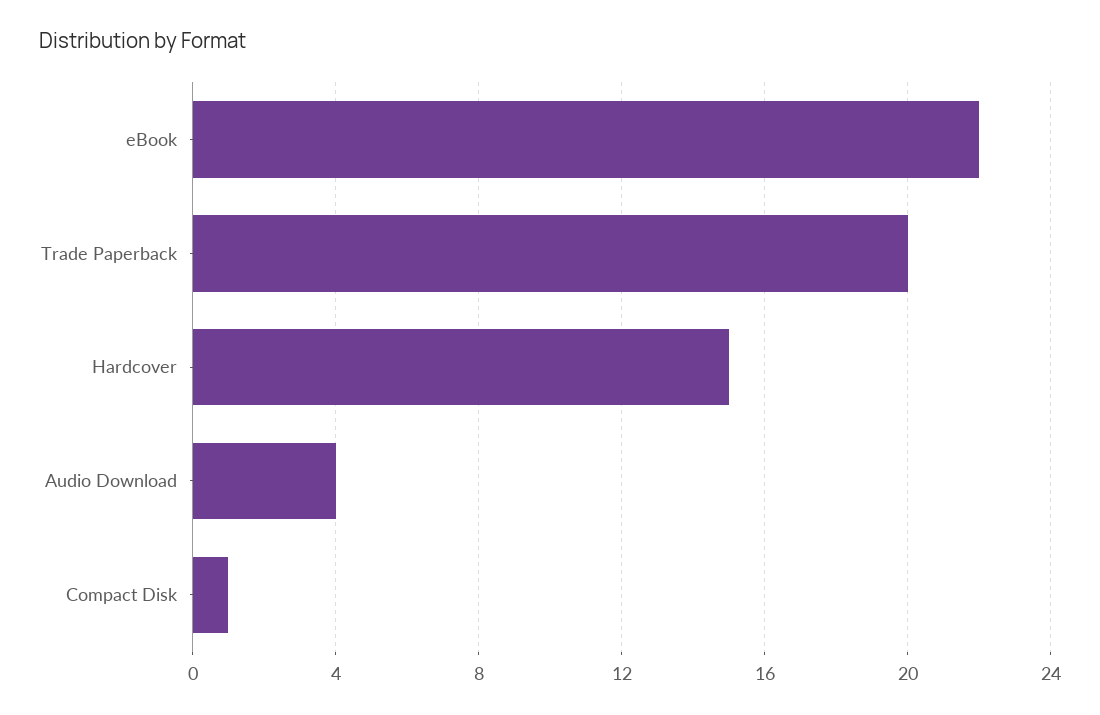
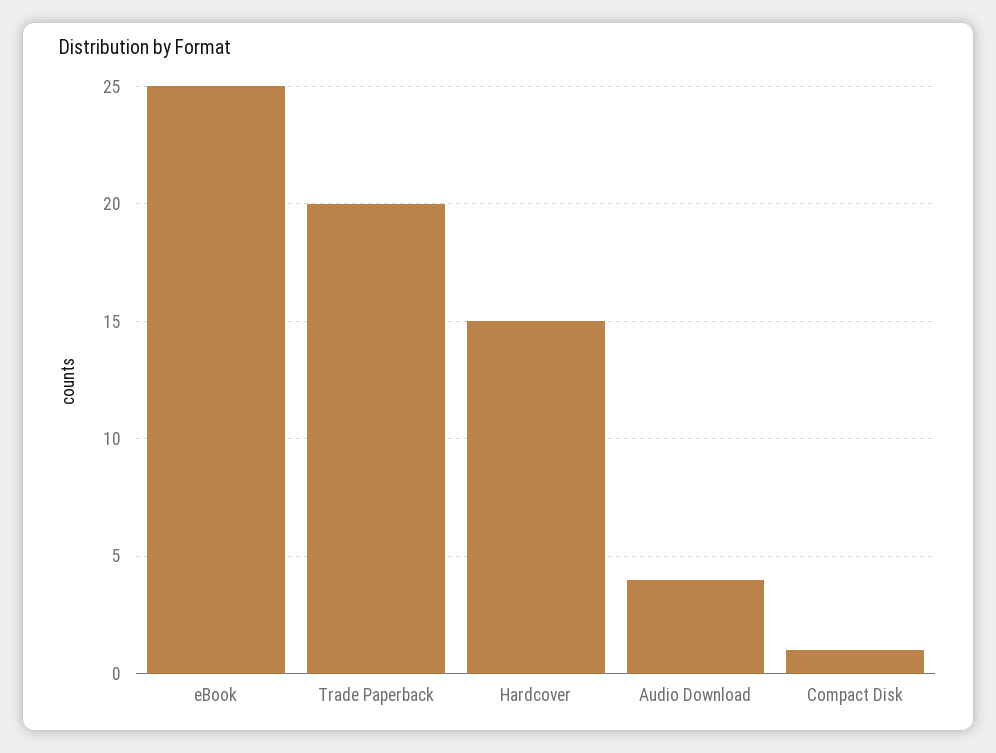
  {
-   "eBook": 22,
+   "eBook": 25,
    "Trade Paperback": 20,
    "Hardcover": 15,
    "Audio Download": 4,
    "Compact Disk": 1
  }

